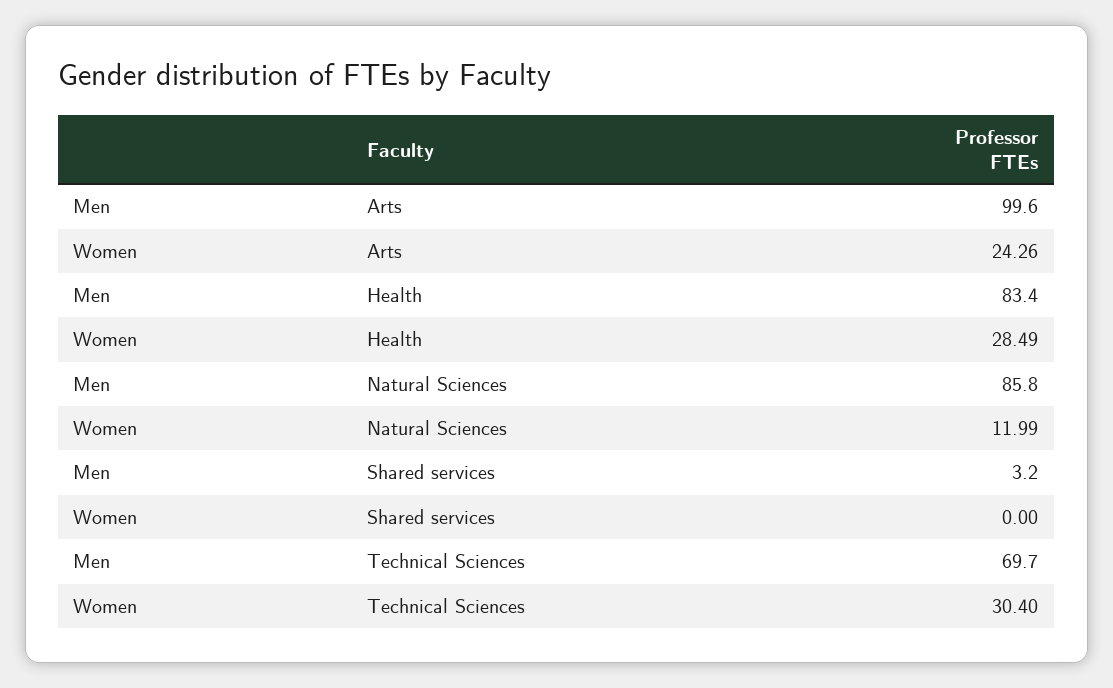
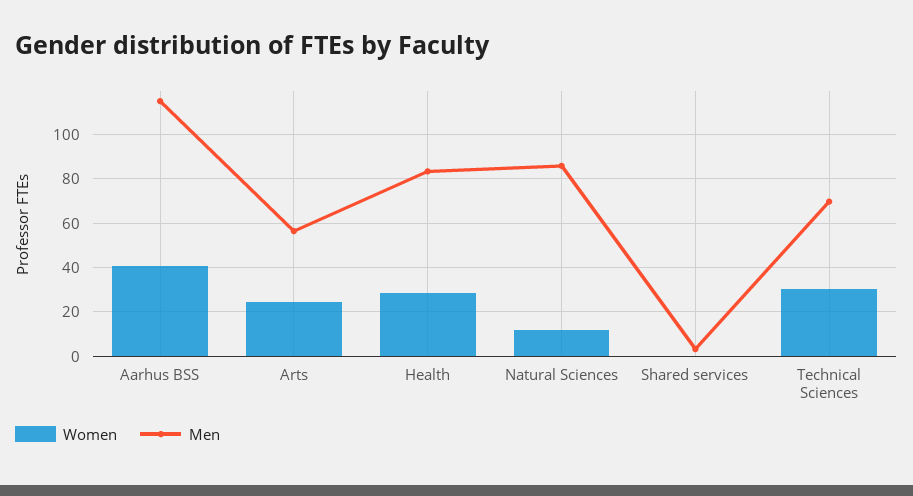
  {
    "Men": {
-     "Arts": 99.6,
+     "Arts": 55,
      "Health": 83.4,
      "Natural Sciences": 85.8,
      "Shared services": 3.2,
-     "Technical Sciences": 69.7
+     "Technical Sciences": 69.7,
+     "Aarhus BSS": 115
    },
    "Women": {
      "Arts": 24.26,
      "Health": 28.49,
      "Natural Sciences": 11.99,
      "Shared services": 0,
-     "Technical Sciences": 30.4
+     "Technical Sciences": 30.4,
+     "Aarhus BSS": 40
    }
  }

